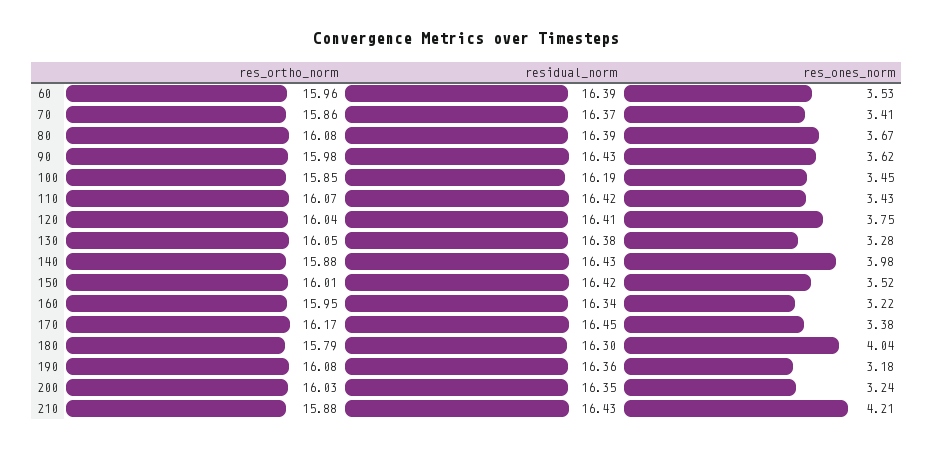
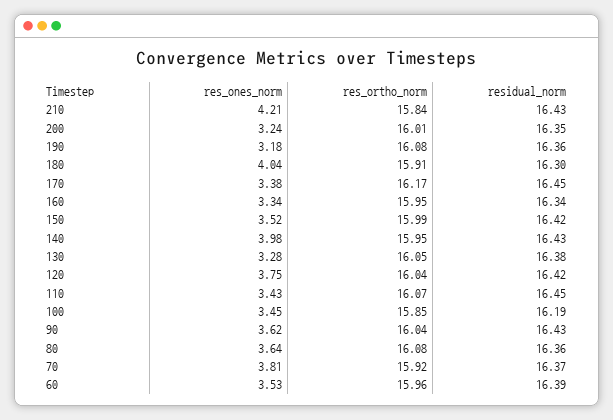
  {
    "res_ortho_norm": {
      "60": 15.96,
-     "70": 15.86,
+     "70": 15.92,
      "80": 16.08,
-     "90": 15.98,
+     "90": 16.04,
      "100": 15.85,
      "110": 16.07,
      "120": 16.04,
      "130": 16.05,
-     "140": 15.88,
+     "140": 15.95,
-     "150": 16.01,
+     "150": 15.99,
      "160": 15.95,
      "170": 16.17,
-     "180": 15.79,
+     "180": 15.91,
      "190": 16.08,
-     "200": 16.03,
+     "200": 16.01,
-     "210": 15.88
+     "210": 15.84
    },
    "residual_norm": {
      "60": 16.39,
      "70": 16.37,
-     "80": 16.39,
+     "80": 16.36,
      "90": 16.43,
      "100": 16.19,
-     "110": 16.42,
+     "110": 16.45,
-     "120": 16.41,
+     "120": 16.42,
      "130": 16.38,
      "140": 16.43,
      "150": 16.42,
      "160": 16.34,
      "170": 16.45,
      "180": 16.3,
      "190": 16.36,
      "200": 16.35,
      "210": 16.43
    },
    "res_ones_norm": {
      "60": 3.53,
-     "70": 3.41,
+     "70": 3.81,
-     "80": 3.67,
+     "80": 3.64,
      "90": 3.62,
      "100": 3.45,
      "110": 3.43,
      "120": 3.75,
      "130": 3.28,
      "140": 3.98,
      "150": 3.52,
-     "160": 3.22,
+     "160": 3.34,
      "170": 3.38,
      "180": 4.04,
      "190": 3.18,
      "200": 3.24,
      "210": 4.21
    }
  }

